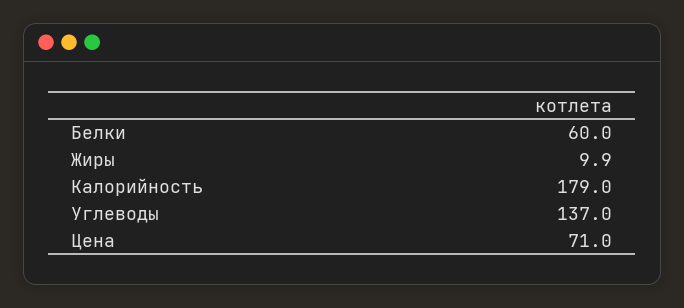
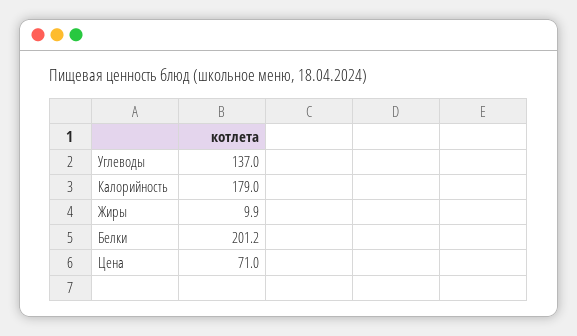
  {
-   "Белки": 60,
+   "Белки": 201.2,
    "Жиры": 9.9,
    "Калорийность": 179,
    "Углеводы": 137,
    "Цена": 71
  }

